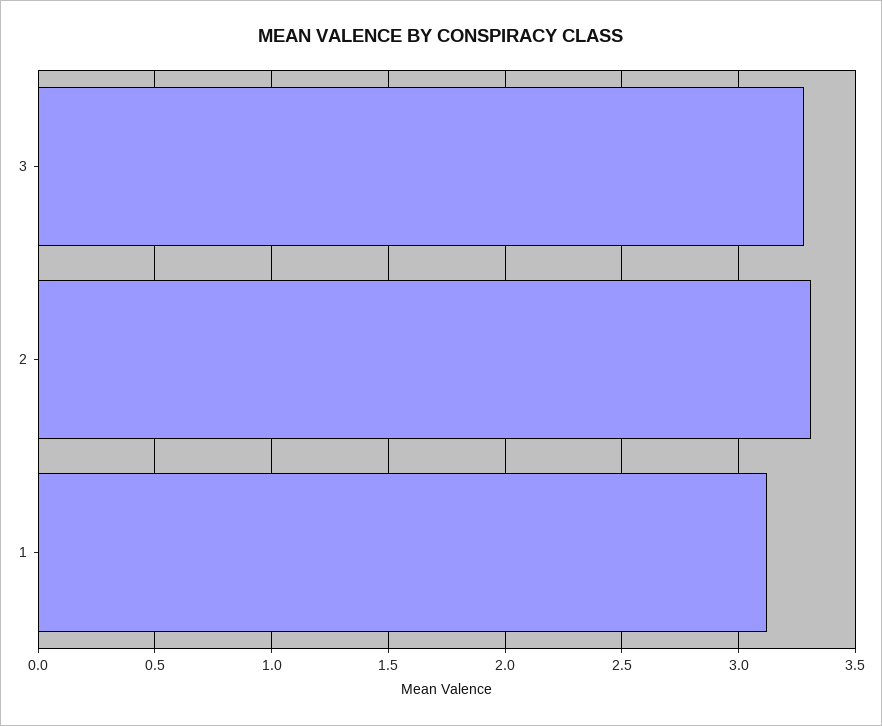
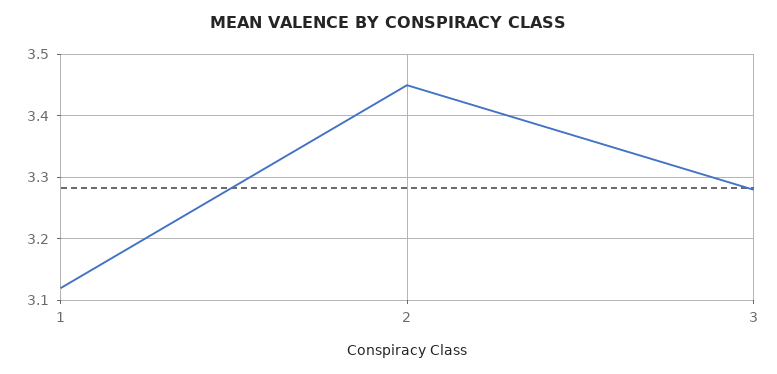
  {
    "3": 3.28,
-   "2": 3.3,
+   "2": 3.45,
    "1": 3.12
  }

